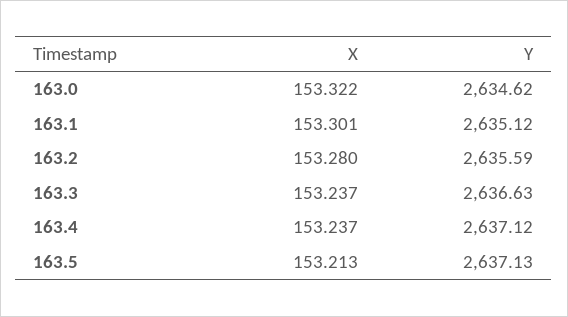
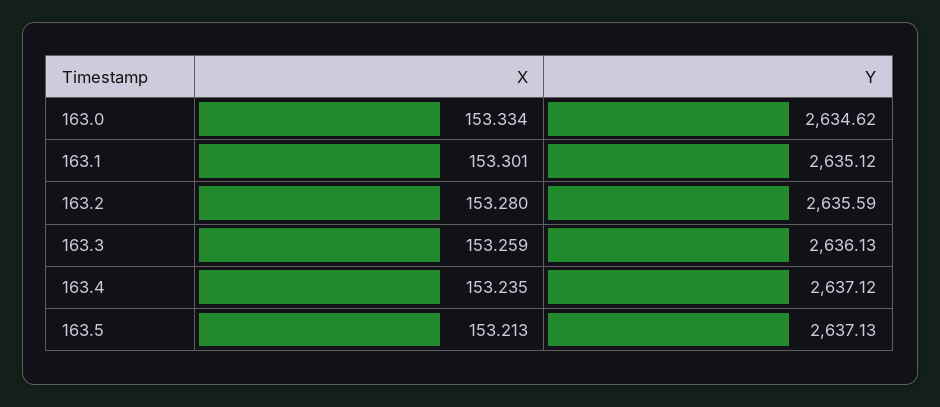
  {
    "X": {
-     "163.0": 153.322,
+     "163.0": 153.334,
      "163.1": 153.301,
      "163.2": 153.28,
-     "163.3": 153.237,
+     "163.3": 153.259,
-     "163.4": 153.237,
+     "163.4": 153.235,
      "163.5": 153.213
    },
    "Y": {
      "163.0": 2634.62,
      "163.1": 2635.12,
      "163.2": 2635.59,
-     "163.3": 2636.63,
+     "163.3": 2636.13,
      "163.4": 2637.12,
      "163.5": 2637.13
    }
  }

